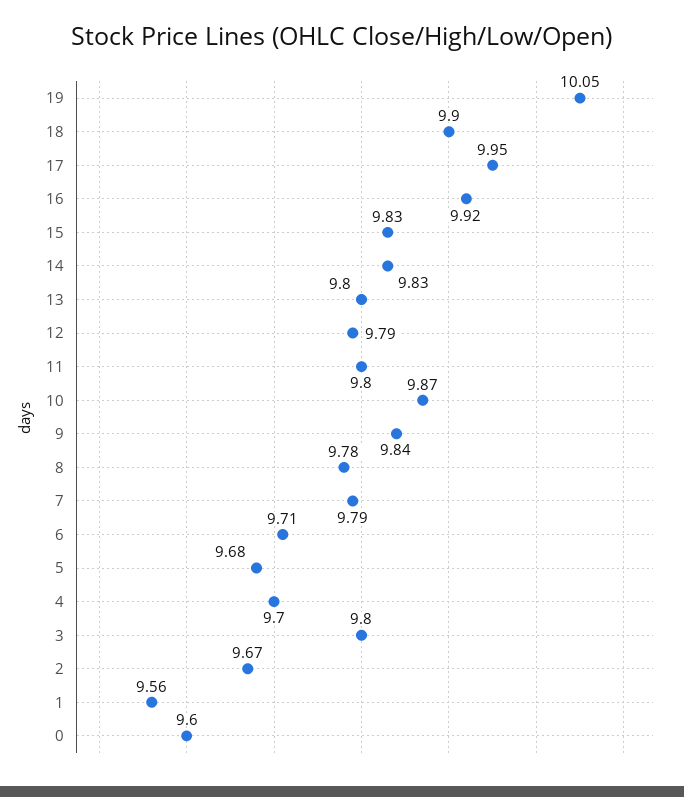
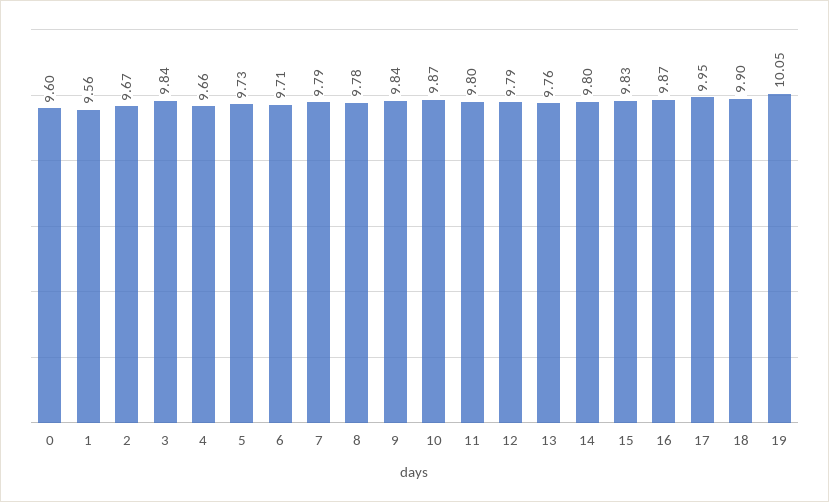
  {
    "19": 10.05,
    "18": 9.9,
    "17": 9.95,
-   "16": 9.92,
+   "16": 9.87,
    "15": 9.83,
-   "14": 9.83,
+   "14": 9.8,
-   "13": 9.8,
+   "13": 9.76,
    "12": 9.79,
    "11": 9.8,
    "10": 9.87,
    "9": 9.84,
    "8": 9.78,
    "7": 9.79,
    "6": 9.71,
-   "5": 9.68,
+   "5": 9.73,
-   "4": 9.7,
+   "4": 9.66,
-   "3": 9.8,
+   "3": 9.84,
    "2": 9.67,
    "1": 9.56,
    "0": 9.6
  }

